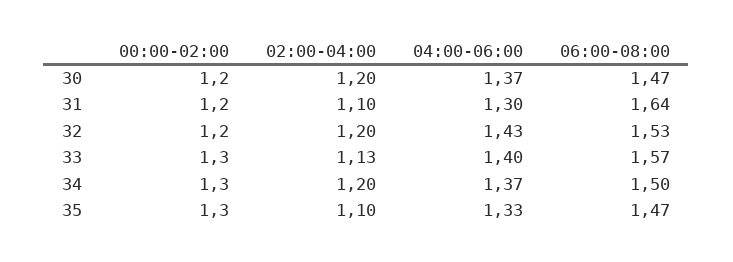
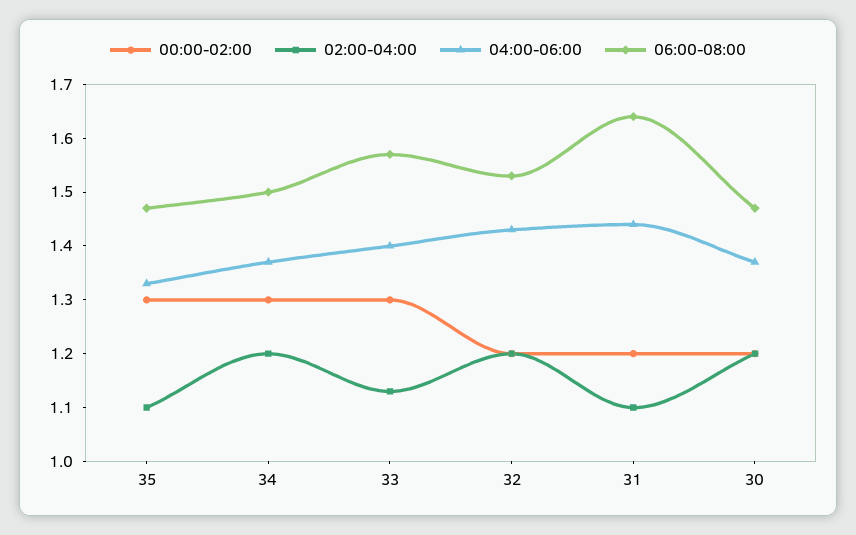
  {
    "00:00-02:00": {
      "30": 1.2,
      "31": 1.2,
      "32": 1.2,
      "33": 1.3,
      "34": 1.3,
      "35": 1.3
    },
    "02:00-04:00": {
      "30": 1.2,
      "31": 1.1,
      "32": 1.2,
      "33": 1.13,
      "34": 1.2,
      "35": 1.1
    },
    "04:00-06:00": {
      "30": 1.37,
-     "31": 1.3,
+     "31": 1.45,
      "32": 1.43,
      "33": 1.4,
      "34": 1.37,
      "35": 1.33
    },
    "06:00-08:00": {
      "30": 1.47,
      "31": 1.64,
      "32": 1.53,
      "33": 1.57,
      "34": 1.5,
      "35": 1.47
    }
  }

